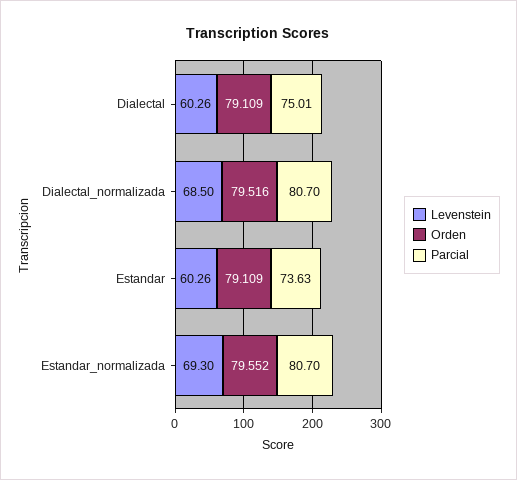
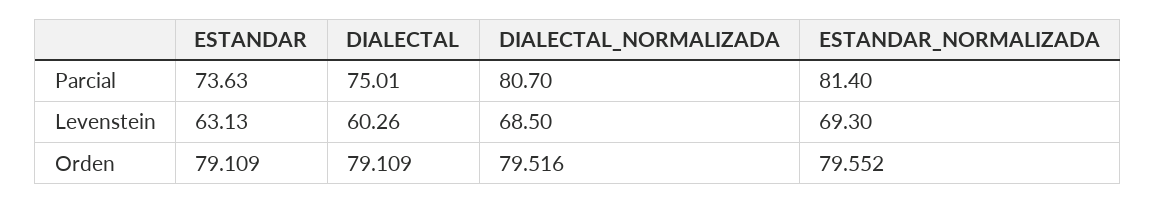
  {
    "Levenstein": {
      "Dialectal": 60.26,
      "Dialectal_normalizada": 68.5,
-     "Estandar": 60.26,
+     "Estandar": 63.13,
      "Estandar_normalizada": 69.3
    },
    "Orden": {
      "Dialectal": 79.109,
      "Dialectal_normalizada": 79.516,
      "Estandar": 79.109,
      "Estandar_normalizada": 79.552
    },
    "Parcial": {
      "Dialectal": 75.01,
      "Dialectal_normalizada": 80.7,
      "Estandar": 73.63,
-     "Estandar_normalizada": 80.7
+     "Estandar_normalizada": 81.4
    }
  }

